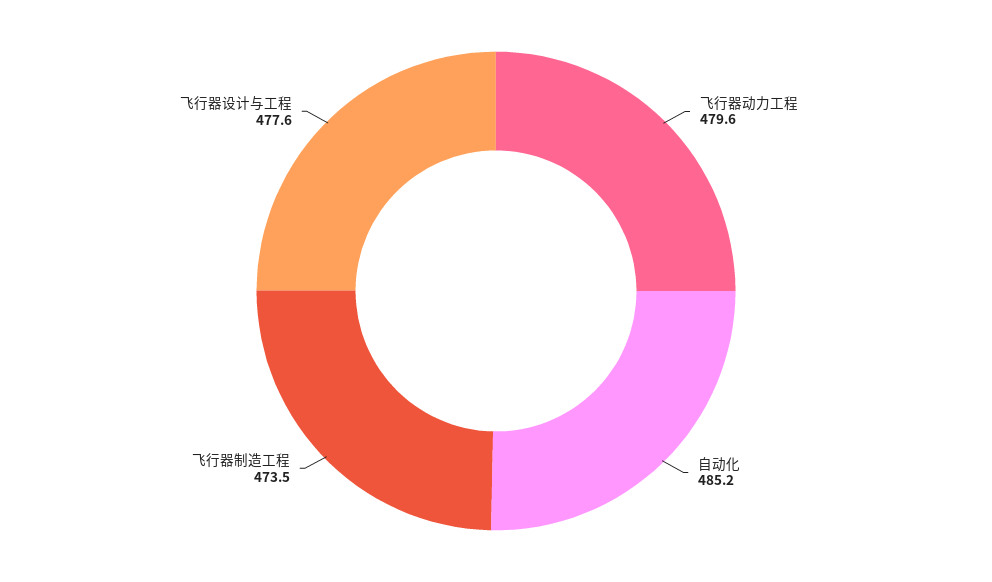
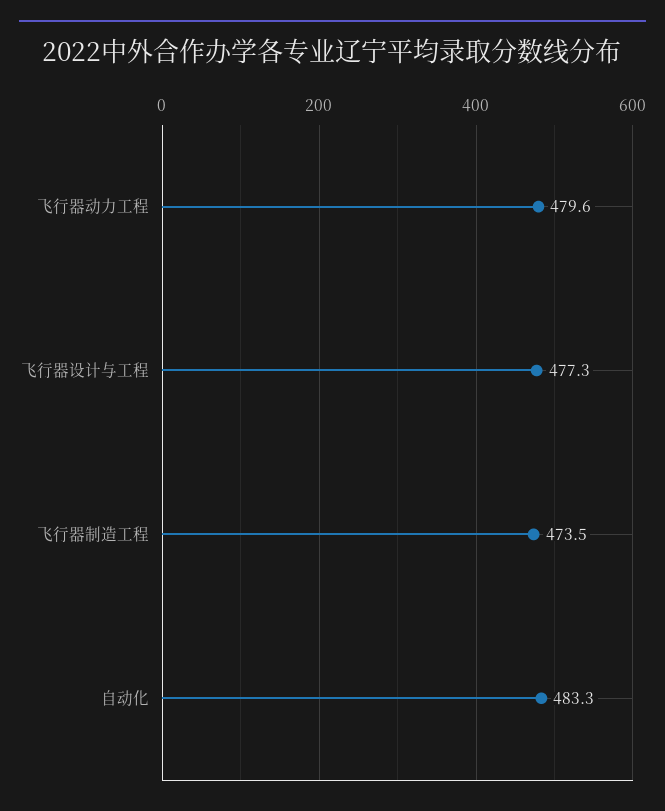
  {
    "飞行器动力工程": 479.6,
-   "自动化": 485.2,
+   "自动化": 483.3,
    "飞行器制造工程": 473.5,
-   "飞行器设计与工程": 477.6
+   "飞行器设计与工程": 477.3
  }

